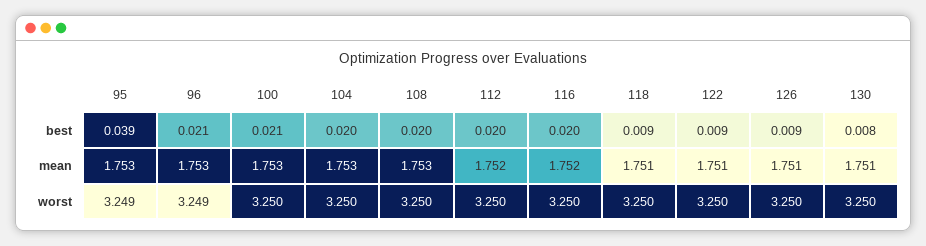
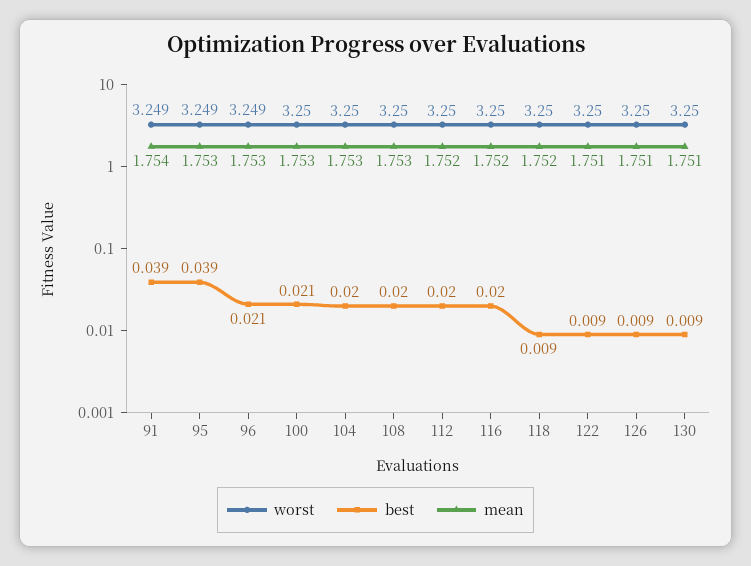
  {
    "best": {
      "95": 0.039,
      "96": 0.021,
      "100": 0.021,
      "104": 0.02,
      "108": 0.02,
      "112": 0.02,
      "116": 0.02,
      "118": 0.009,
      "122": 0.009,
      "126": 0.009,
-     "130": 0.008
+     "130": 0.009,
+     "91": 0.039
    },
    "mean": {
      "95": 1.753,
      "96": 1.753,
      "100": 1.753,
      "104": 1.753,
      "108": 1.753,
      "112": 1.752,
      "116": 1.752,
-     "118": 1.751,
+     "118": 1.752,
      "122": 1.751,
      "126": 1.751,
-     "130": 1.751
+     "130": 1.751,
+     "91": 1.754
    },
    "worst": {
      "95": 3.249,
      "96": 3.249,
      "100": 3.25,
      "104": 3.25,
      "108": 3.25,
      "112": 3.25,
      "116": 3.25,
      "118": 3.25,
      "122": 3.25,
      "126": 3.25,
-     "130": 3.25
+     "130": 3.25,
+     "91": 3.249
    }
  }

